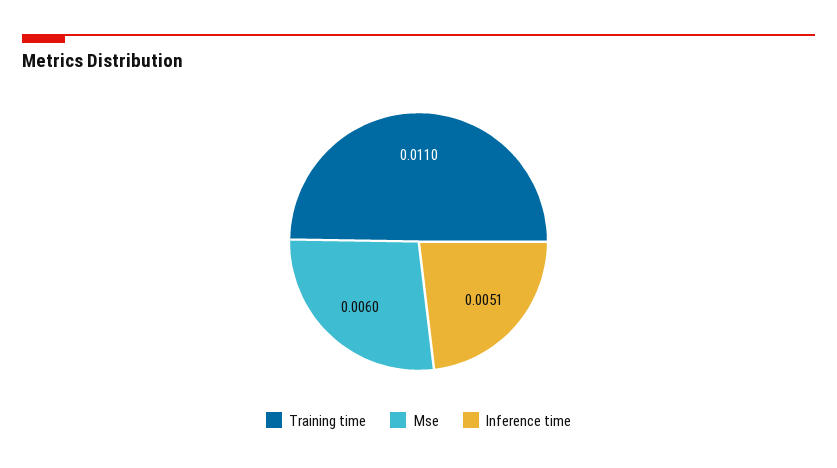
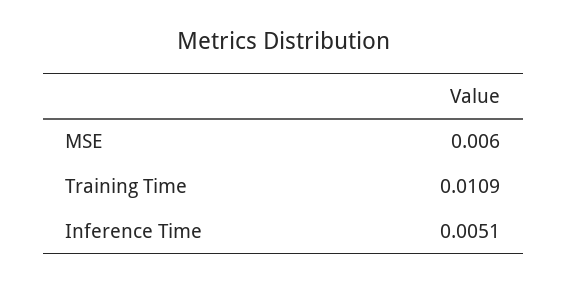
  {
-   "Training time": 0.011,
+   "Training time": 0.0109,
    "Mse": 0.006,
    "Inference time": 0.0051
  }

